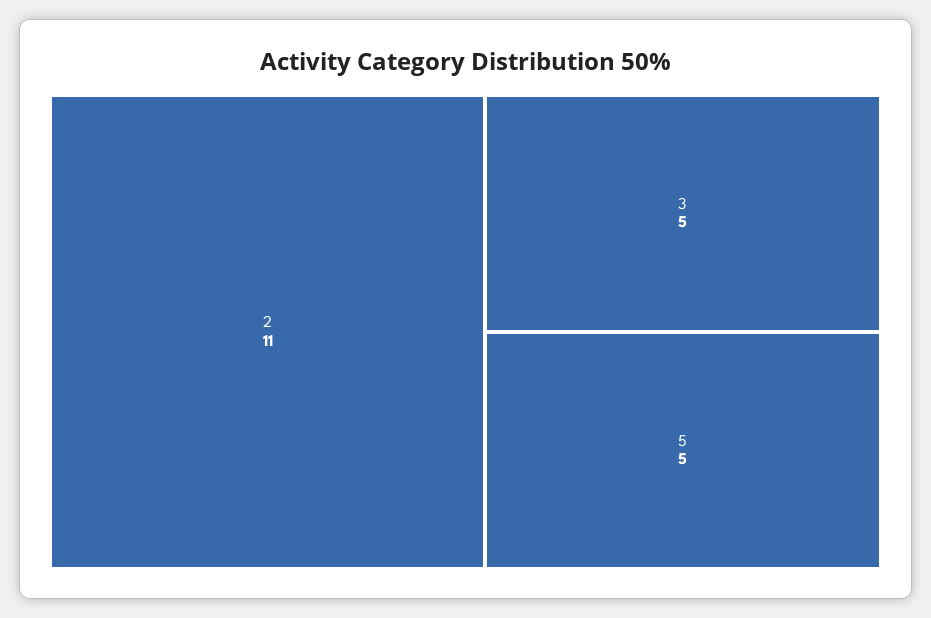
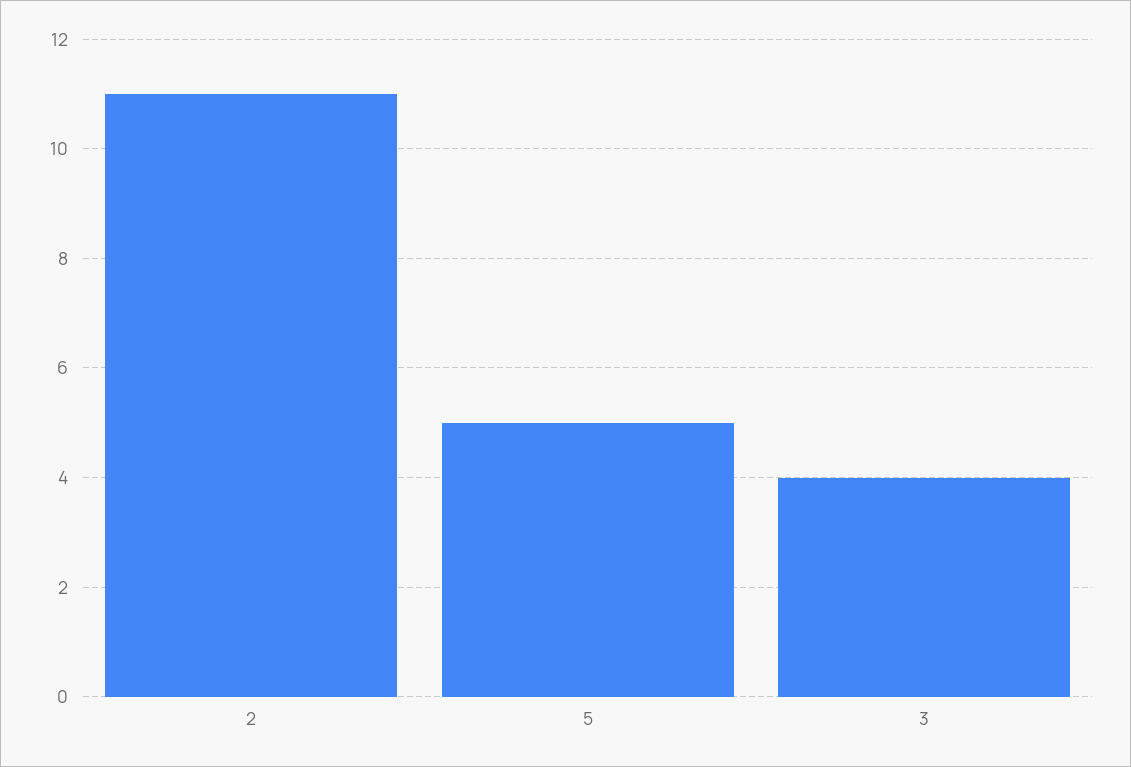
  {
    "2": 11,
-   "3": 5,
+   "3": 4,
    "5": 5
  }

